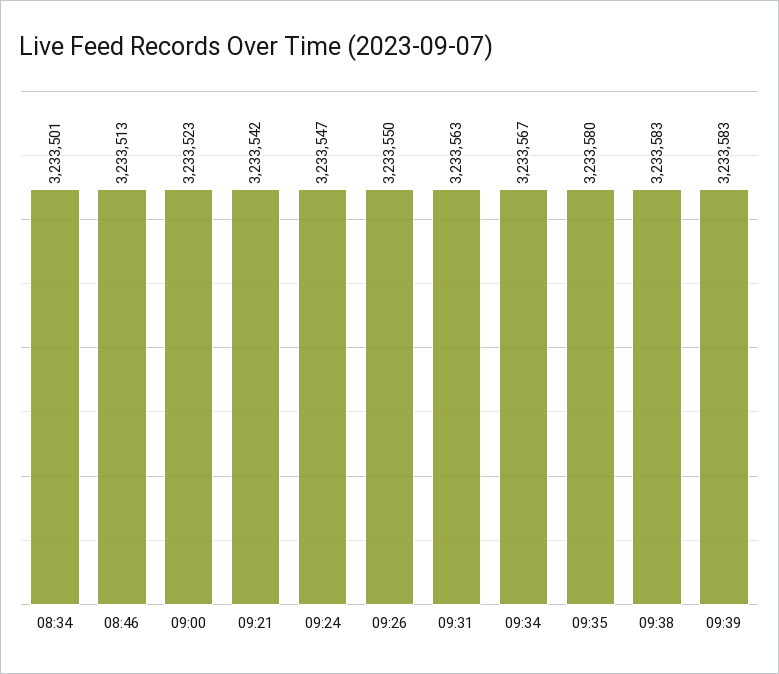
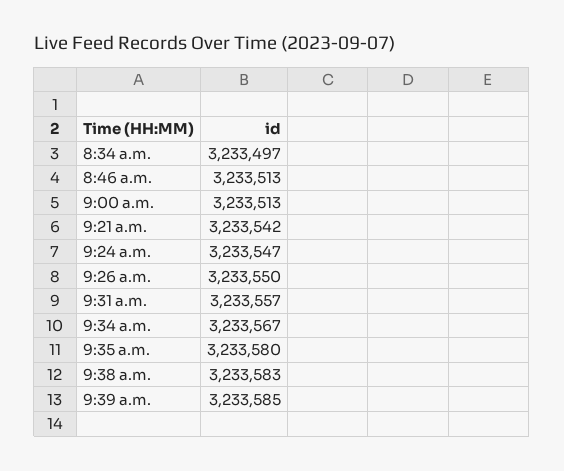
  {
-   "08:34": 3233501,
+   "08:34": 3233497,
    "08:46": 3233513,
-   "09:00": 3233523,
+   "09:00": 3233513,
    "09:21": 3233542,
    "09:24": 3233547,
    "09:26": 3233550,
-   "09:31": 3233563,
+   "09:31": 3233557,
    "09:34": 3233567,
    "09:35": 3233580,
    "09:38": 3233583,
-   "09:39": 3233583
+   "09:39": 3233585
  }

